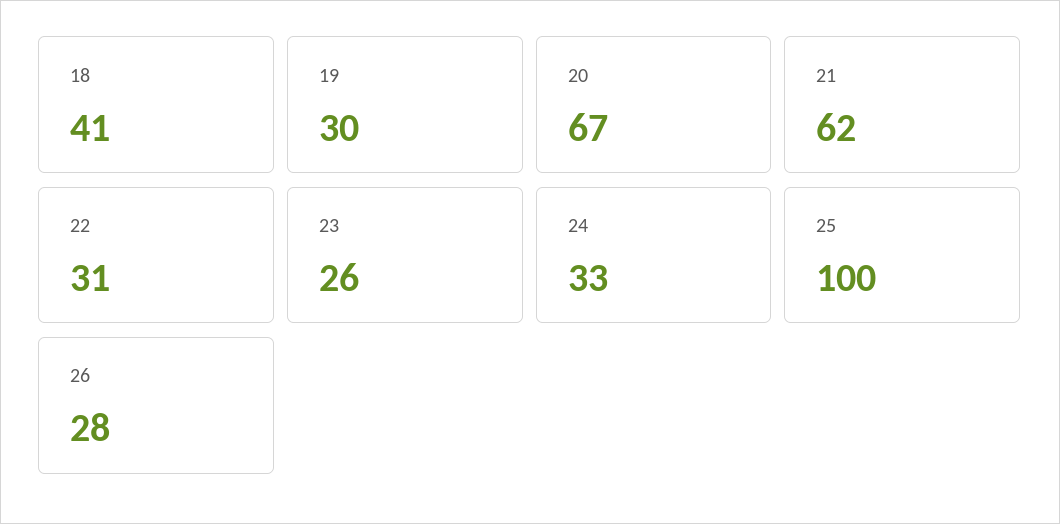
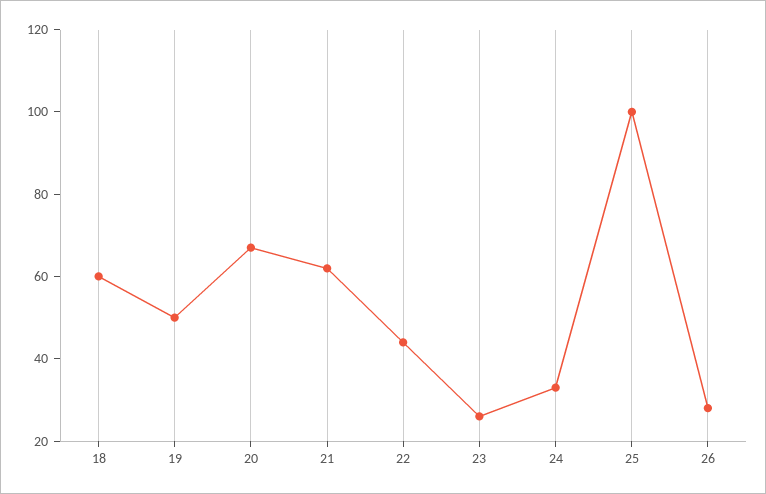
  {
-   "18": 41,
+   "18": 60,
-   "19": 30,
+   "19": 50,
    "20": 67,
    "21": 62,
-   "22": 31,
+   "22": 45,
    "23": 26,
    "24": 33,
    "25": 100,
    "26": 28
  }

